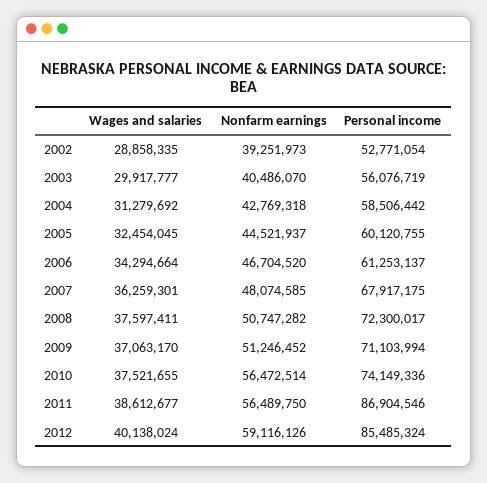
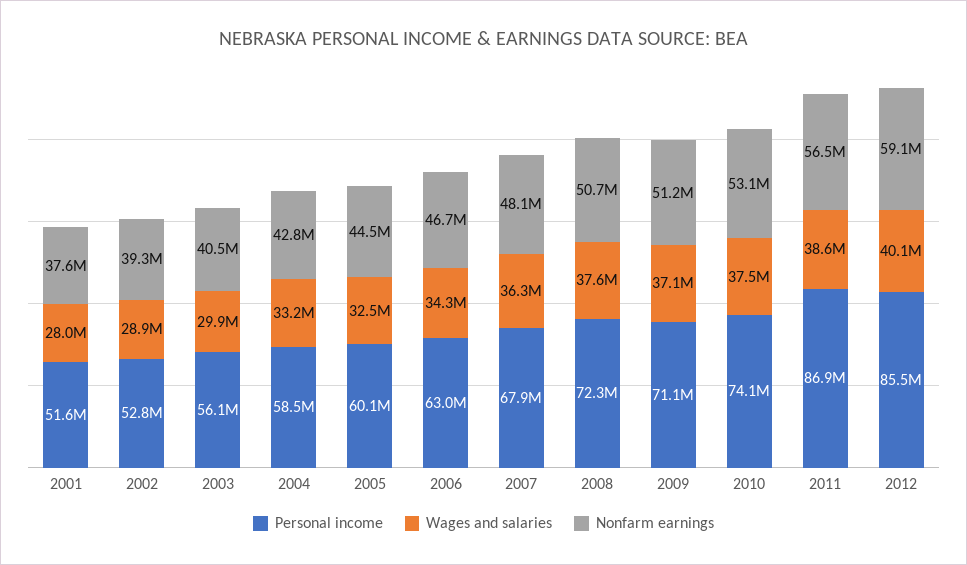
  {
    "Wages and salaries": {
      "2002": 28858335,
      "2003": 29917777,
-     "2004": 31279692,
+     "2004": 33200000,
      "2005": 32454045,
      "2006": 34294664,
      "2007": 36259301,
      "2008": 37597411,
      "2009": 37063170,
      "2010": 37521655,
      "2011": 38612677,
-     "2012": 40138024
+     "2012": 40138024,
+     "2001": 28000000
    },
    "Nonfarm earnings": {
      "2002": 39251973,
      "2003": 40486070,
      "2004": 42769318,
      "2005": 44521937,
      "2006": 46704520,
      "2007": 48074585,
      "2008": 50747282,
      "2009": 51246452,
-     "2010": 56472514,
+     "2010": 53100000,
      "2011": 56489750,
-     "2012": 59116126
+     "2012": 59116126,
+     "2001": 37600000
    },
    "Personal income": {
      "2002": 52771054,
      "2003": 56076719,
      "2004": 58506442,
      "2005": 60120755,
-     "2006": 61253137,
+     "2006": 63000000,
      "2007": 67917175,
      "2008": 72300017,
      "2009": 71103994,
      "2010": 74149336,
      "2011": 86904546,
-     "2012": 85485324
+     "2012": 85485324,
+     "2001": 51600000
    }
  }

